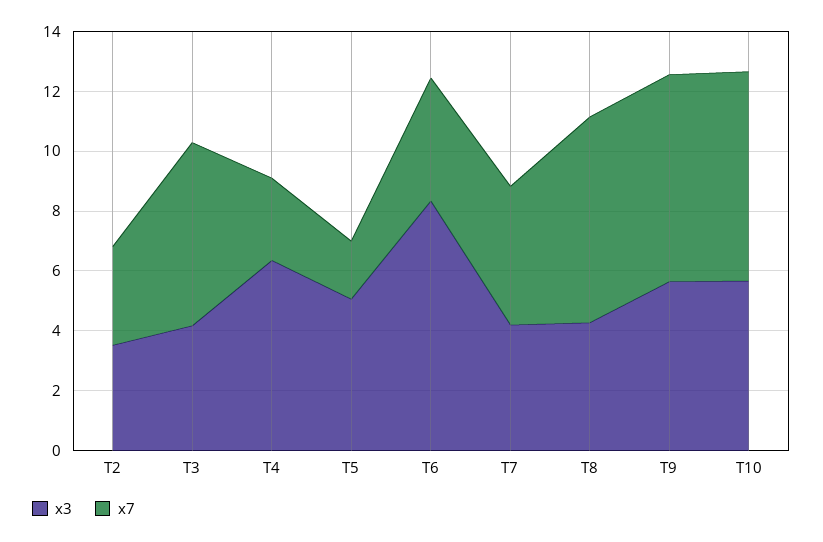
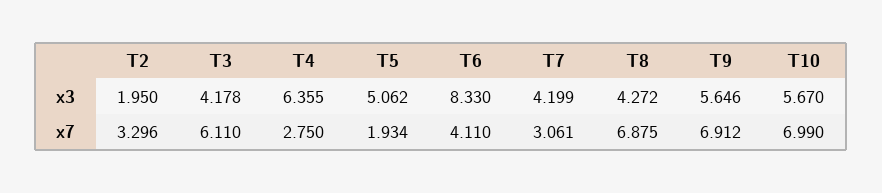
  {
    "x3": {
-     "T2": 3.5,
+     "T2": 1.95,
      "T3": 4.178,
      "T4": 6.355,
      "T5": 5.062,
      "T6": 8.33,
      "T7": 4.199,
      "T8": 4.272,
      "T9": 5.646,
      "T10": 5.67
    },
    "x7": {
      "T2": 3.296,
      "T3": 6.11,
      "T4": 2.75,
      "T5": 1.934,
      "T6": 4.11,
-     "T7": 4.5,
+     "T7": 3.061,
      "T8": 6.875,
      "T9": 6.912,
      "T10": 6.99
    }
  }

